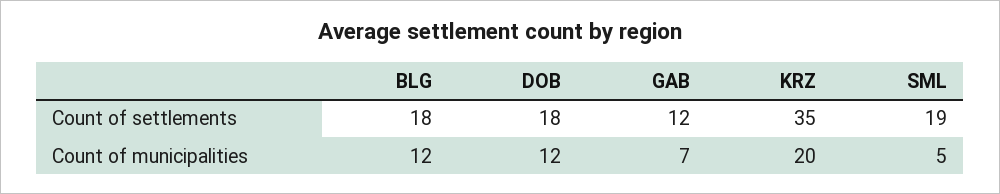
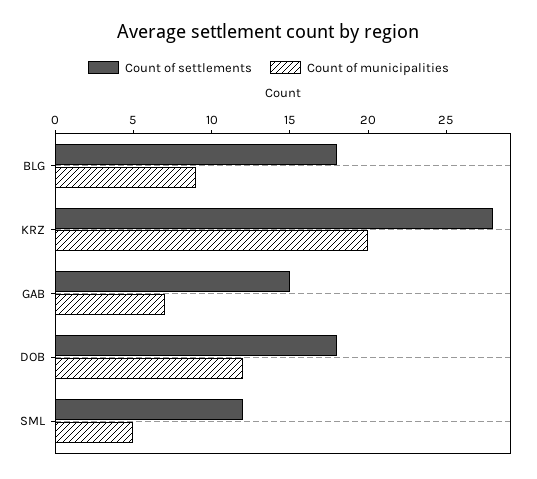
  {
    "Count of settlements": {
      "BLG": 18,
      "DOB": 18,
-     "GAB": 12,
+     "GAB": 15,
-     "KRZ": 35,
+     "KRZ": 28,
-     "SML": 19
+     "SML": 12
    },
    "Count of municipalities": {
-     "BLG": 12,
+     "BLG": 9,
      "DOB": 12,
      "GAB": 7,
      "KRZ": 20,
      "SML": 5
    }
  }

